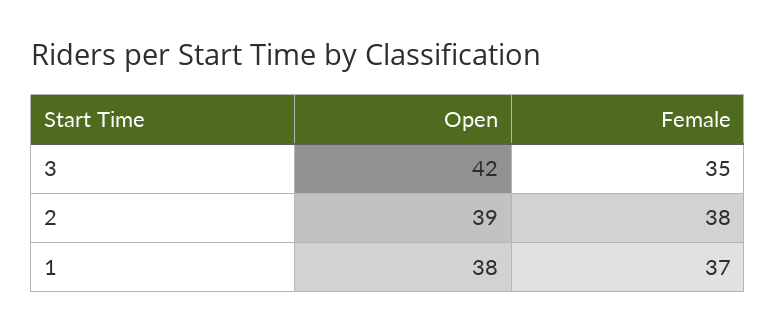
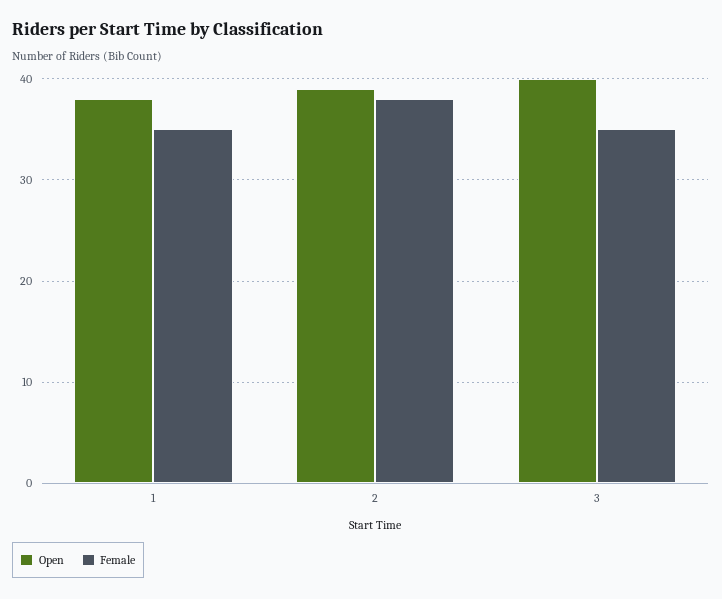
  {
    "Open": {
-     "3": 42,
+     "3": 40,
      "2": 39,
      "1": 38
    },
    "Female": {
      "3": 35,
      "2": 38,
-     "1": 37
+     "1": 35
    }
  }

